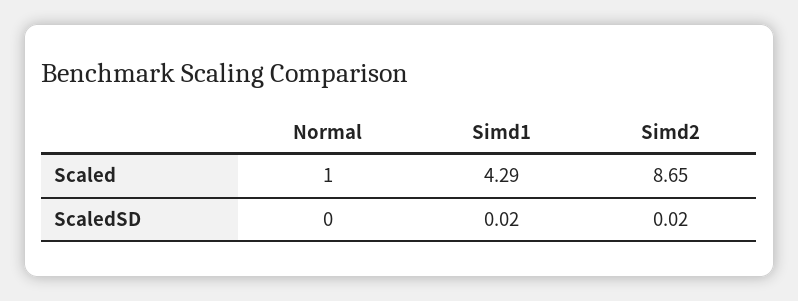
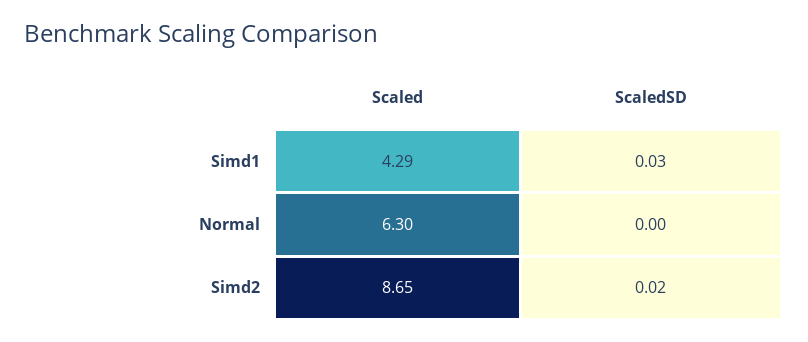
  {
    "Normal": {
-     "Scaled": 1,
+     "Scaled": 6.3,
      "ScaledSD": 0
    },
    "Simd1": {
      "Scaled": 4.29,
-     "ScaledSD": 0.02
+     "ScaledSD": 0.03
    },
    "Simd2": {
      "Scaled": 8.65,
      "ScaledSD": 0.02
    }
  }

